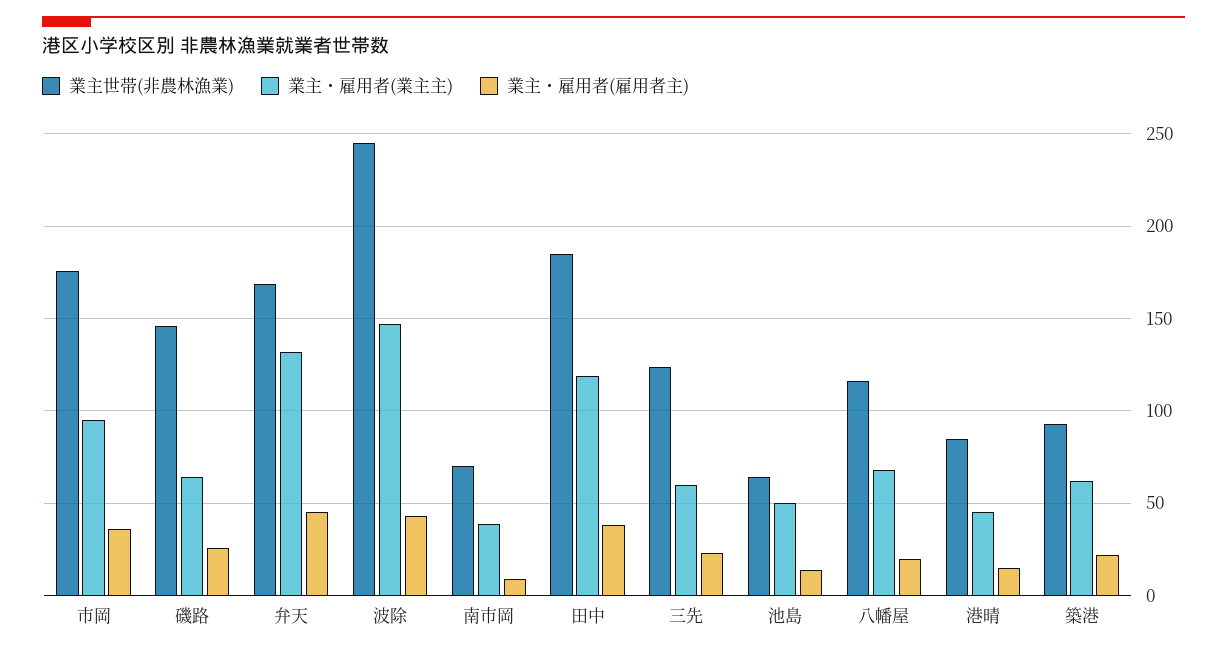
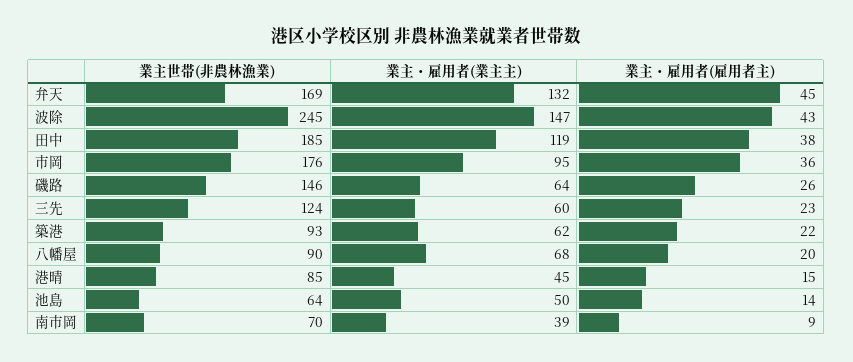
  {
    "業主世帯(非農林漁業)": {
      "市岡": 176,
      "磯路": 146,
      "弁天": 169,
      "波除": 245,
      "南市岡": 70,
      "田中": 185,
      "三先": 124,
      "池島": 64,
-     "八幡屋": 115,
+     "八幡屋": 90,
      "港晴": 85,
      "築港": 93
    },
    "業主・雇用者(業主主)": {
      "市岡": 95,
      "磯路": 64,
      "弁天": 132,
      "波除": 147,
      "南市岡": 39,
      "田中": 119,
      "三先": 60,
      "池島": 50,
      "八幡屋": 68,
      "港晴": 45,
      "築港": 62
    },
    "業主・雇用者(雇用者主)": {
      "市岡": 36,
      "磯路": 26,
      "弁天": 45,
      "波除": 43,
      "南市岡": 9,
      "田中": 38,
      "三先": 23,
      "池島": 14,
      "八幡屋": 20,
      "港晴": 15,
      "築港": 22
    }
  }

